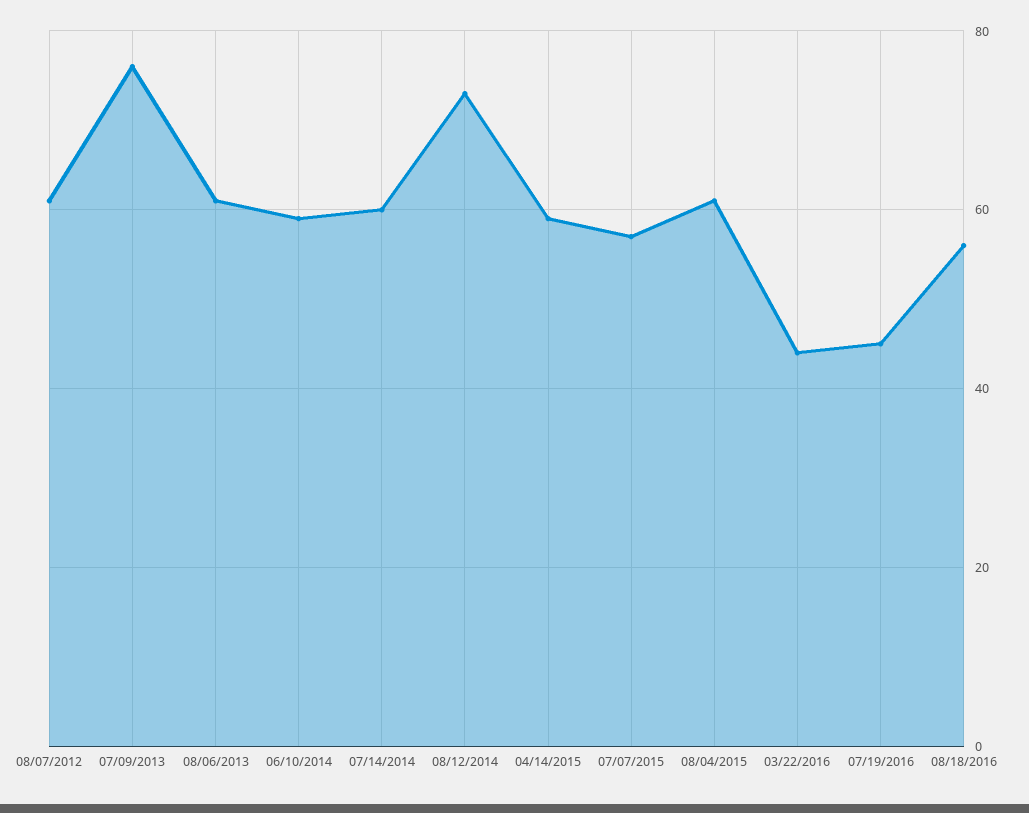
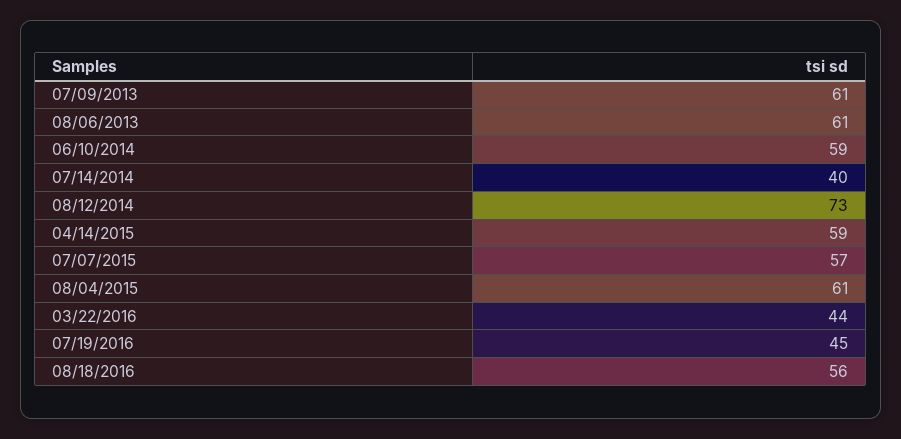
  {
-   "08/07/2012": 60,
-   "07/09/2013": 75,
+   "07/09/2013": 61,
    "08/06/2013": 61,
    "06/10/2014": 59,
-   "07/14/2014": 60,
+   "07/14/2014": 40,
    "08/12/2014": 73,
    "04/14/2015": 59,
    "07/07/2015": 57,
    "08/04/2015": 61,
    "03/22/2016": 44,
    "07/19/2016": 45,
    "08/18/2016": 56
  }

